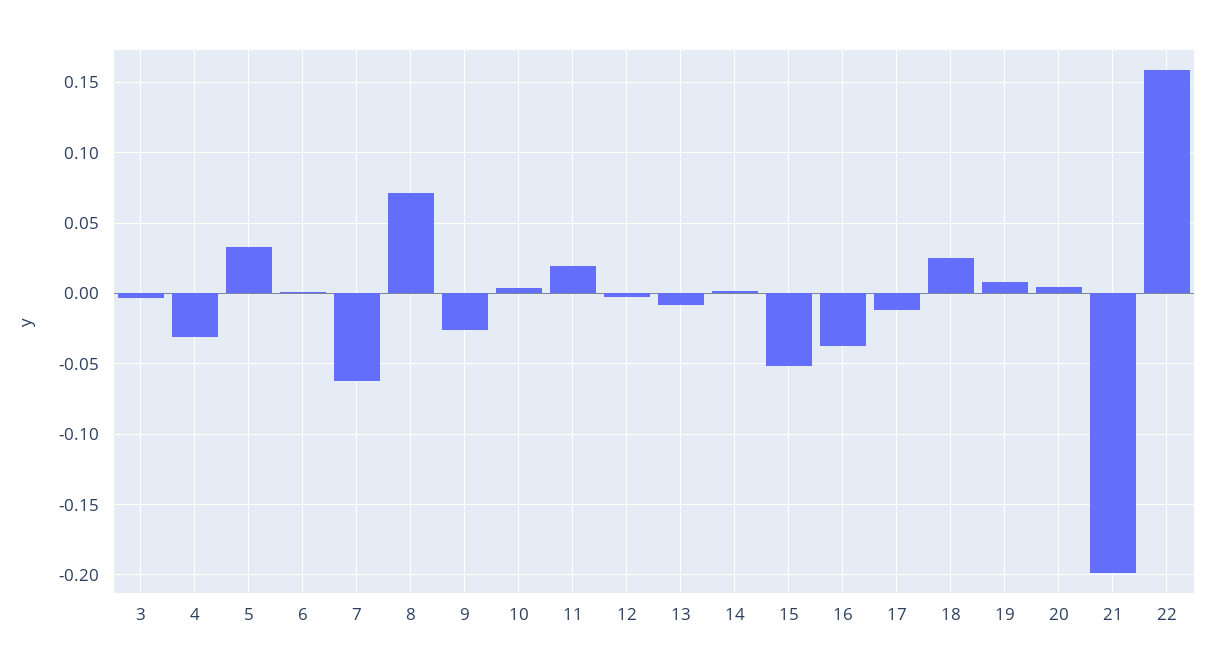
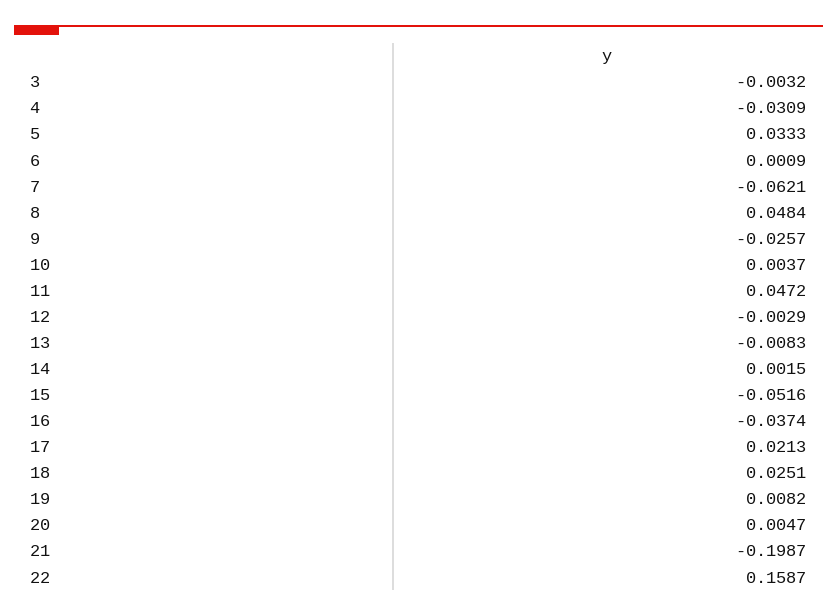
  {
    "3": -0.0032,
    "4": -0.0309,
    "5": 0.0333,
    "6": 0.0009,
    "7": -0.0621,
-   "8": 0.07,
+   "8": 0.0484,
    "9": -0.0257,
    "10": 0.0037,
-   "11": 0.02,
+   "11": 0.0472,
    "12": -0.0029,
    "13": -0.0083,
    "14": 0.0015,
    "15": -0.0516,
    "16": -0.0374,
-   "17": -0.01,
+   "17": 0.0213,
    "18": 0.0251,
    "19": 0.0082,
    "20": 0.0047,
    "21": -0.1987,
    "22": 0.1587
  }

